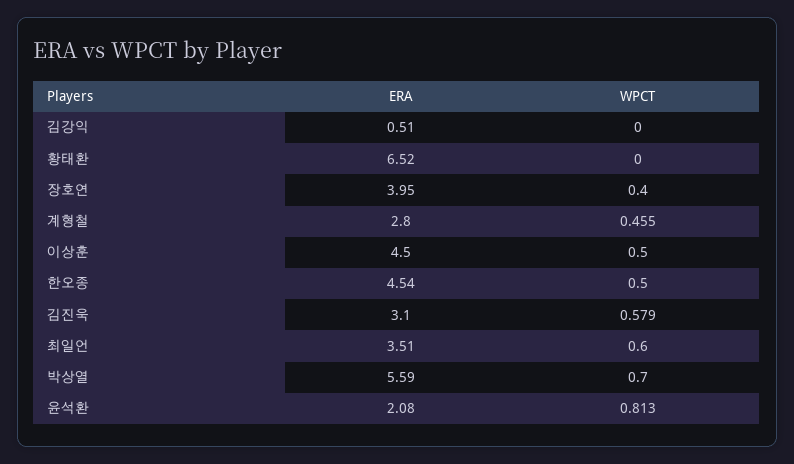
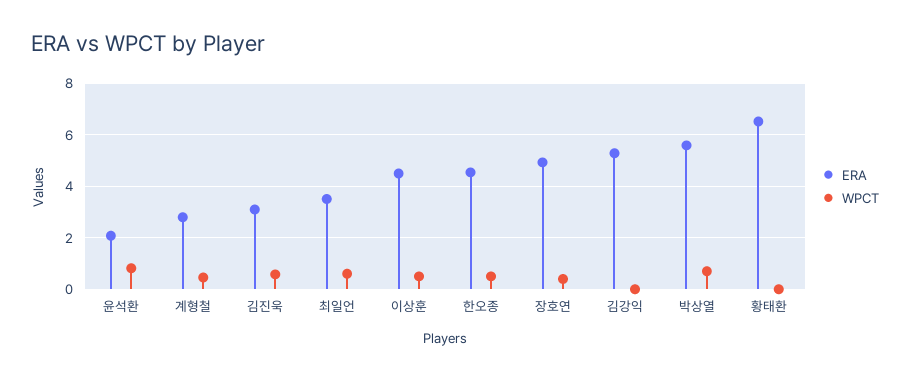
  {
    "ERA": {
-     "김강익": 0.51,
+     "김강익": 5.25,
      "황태환": 6.52,
-     "장호연": 3.95,
+     "장호연": 5,
      "계형철": 2.8,
      "이상훈": 4.5,
      "한오종": 4.54,
      "김진욱": 3.1,
      "최일언": 3.51,
      "박상열": 5.59,
      "윤석환": 2.08
    },
    "WPCT": {
      "김강익": 0,
      "황태환": 0,
      "장호연": 0.4,
      "계형철": 0.455,
      "이상훈": 0.5,
      "한오종": 0.5,
      "김진욱": 0.579,
      "최일언": 0.6,
      "박상열": 0.7,
      "윤석환": 0.813
    }
  }

